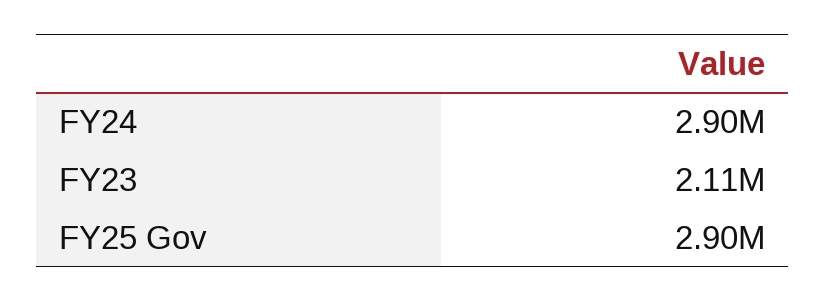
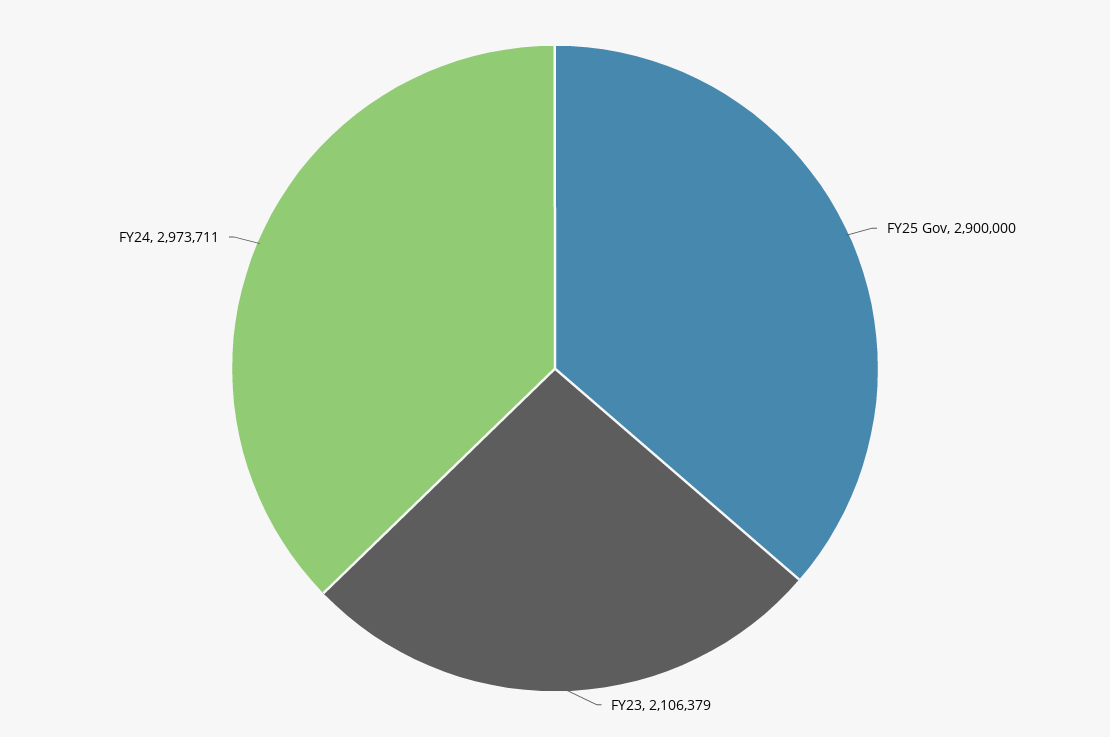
  {
-   "FY24": 2900000,
+   "FY24": 2973711,
    "FY23": 2106379,
    "FY25 Gov": 2900000
  }

